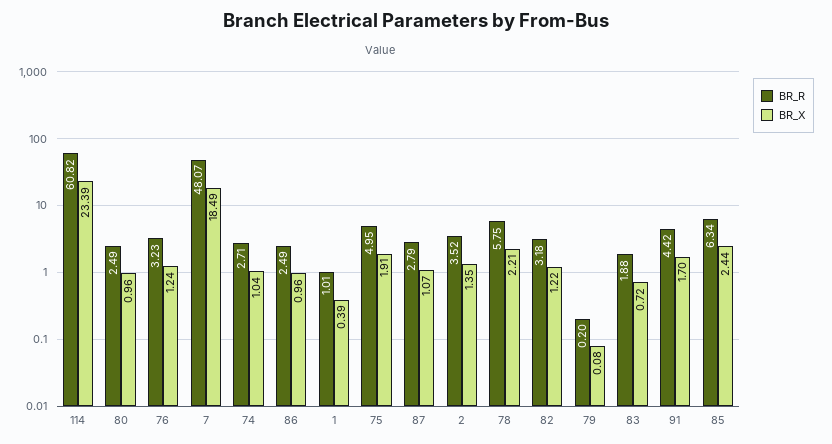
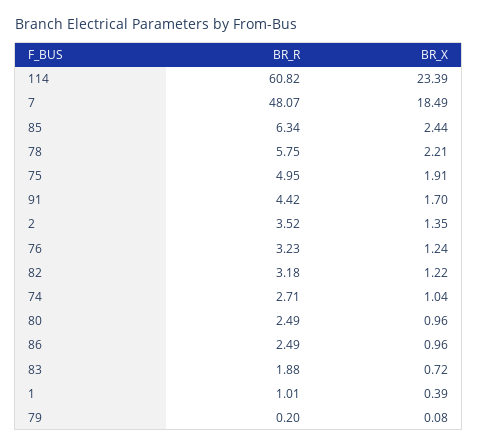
  {
    "BR_R": {
      "114": 60.82,
      "80": 2.49,
      "76": 3.23,
      "7": 48.07,
      "74": 2.71,
      "86": 2.49,
      "1": 1.01,
      "75": 4.95,
-     "87": 2.79,
      "2": 3.52,
      "78": 5.75,
      "82": 3.18,
      "79": 0.2,
      "83": 1.88,
      "91": 4.42,
      "85": 6.34
    },
    "BR_X": {
      "114": 23.39,
      "80": 0.96,
      "76": 1.24,
      "7": 18.49,
      "74": 1.04,
      "86": 0.96,
      "1": 0.39,
      "75": 1.91,
-     "87": 1.07,
      "2": 1.35,
      "78": 2.21,
      "82": 1.22,
      "79": 0.08,
      "83": 0.72,
      "91": 1.7,
      "85": 2.44
    }
  }

